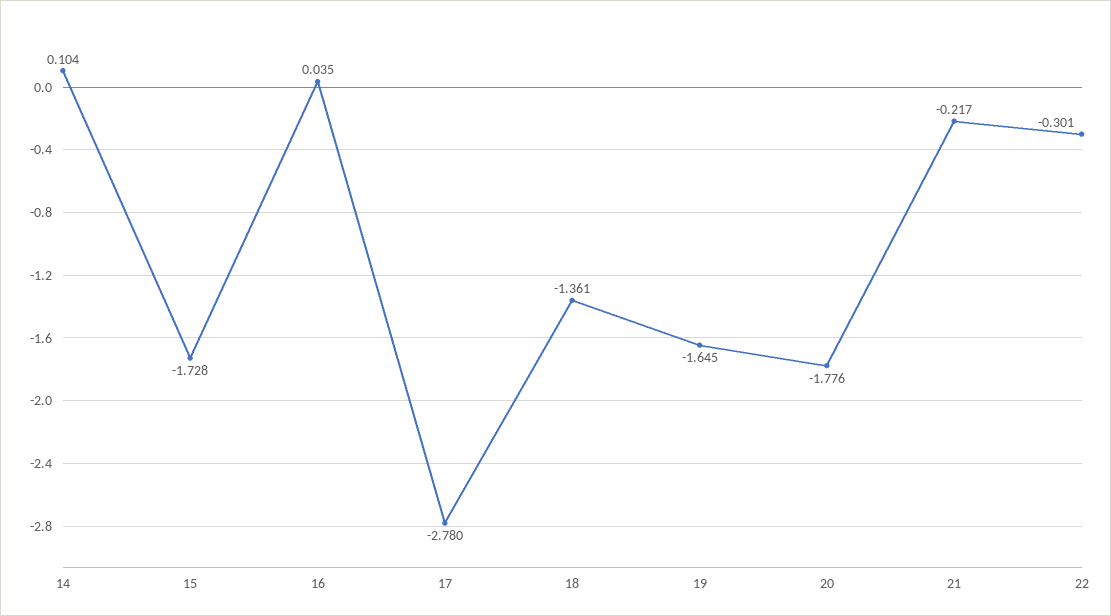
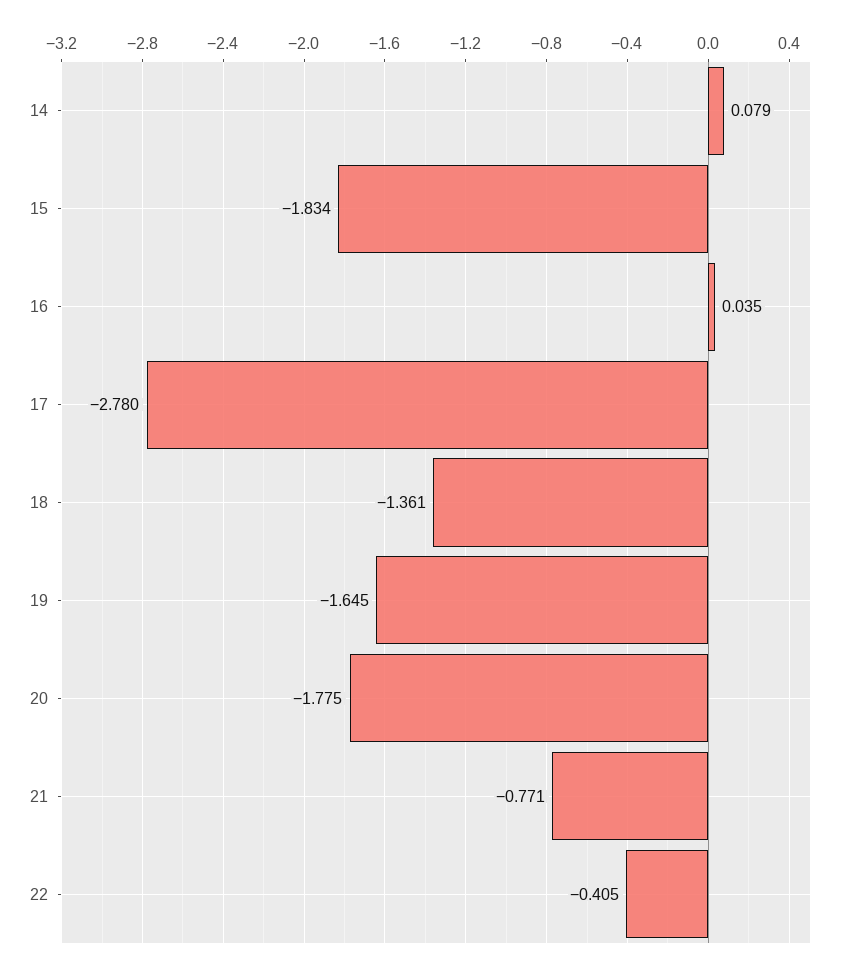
  {
-   "14": 0.104,
+   "14": 0.079,
-   "15": -1.728,
+   "15": -1.834,
    "16": 0.035,
    "17": -2.78,
    "18": -1.361,
    "19": -1.645,
-   "20": -1.776,
+   "20": -1.775,
-   "21": -0.217,
+   "21": -0.771,
-   "22": -0.301
+   "22": -0.405
  }

